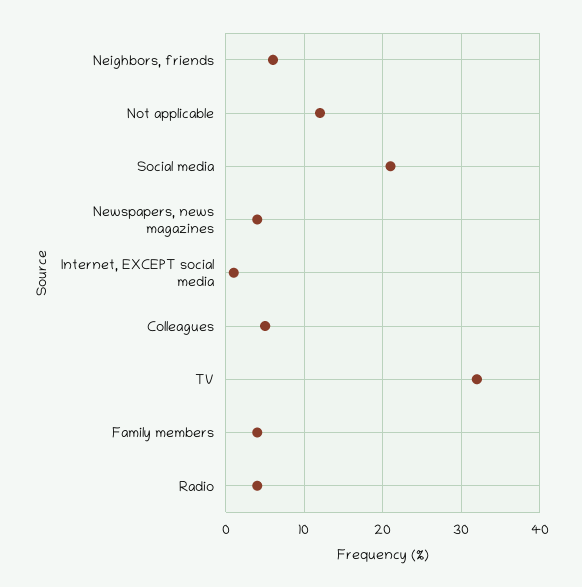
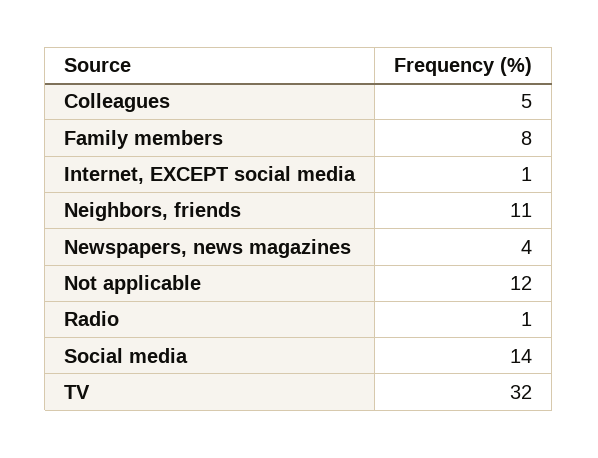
  {
-   "Neighbors, friends": 6,
+   "Neighbors, friends": 11,
    "Not applicable": 12,
-   "Social media": 21,
+   "Social media": 14,
    "Newspapers, news magazines": 4,
    "Internet, EXCEPT social media": 1,
    "Colleagues": 5,
    "TV": 32,
-   "Family members": 4,
+   "Family members": 8,
-   "Radio": 4
+   "Radio": 1
  }

